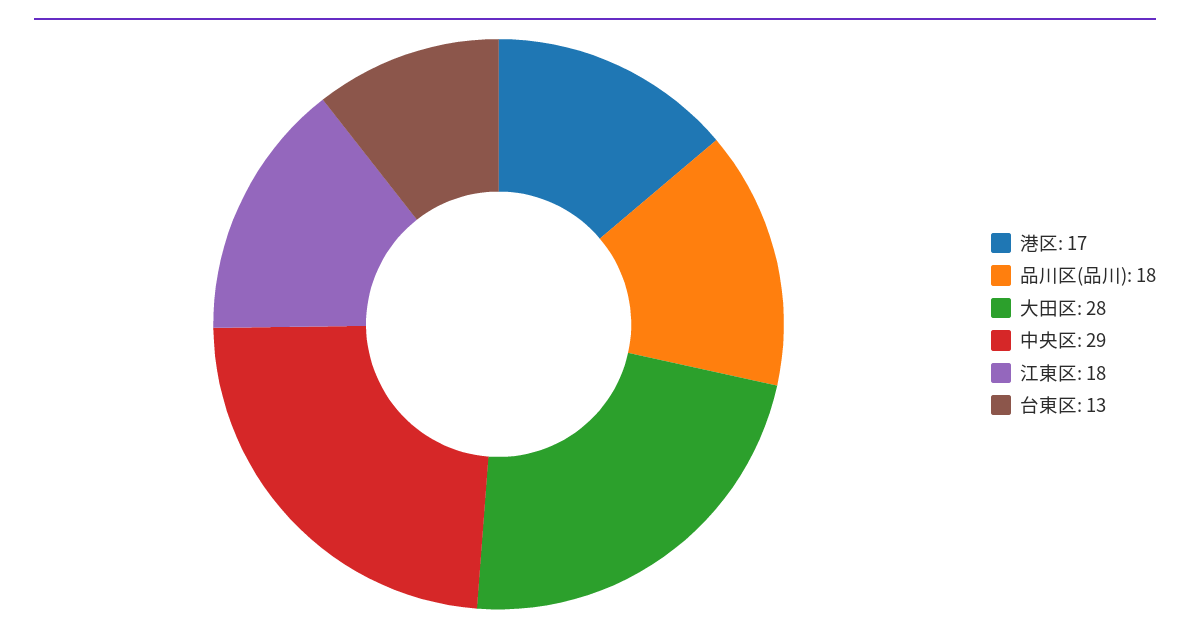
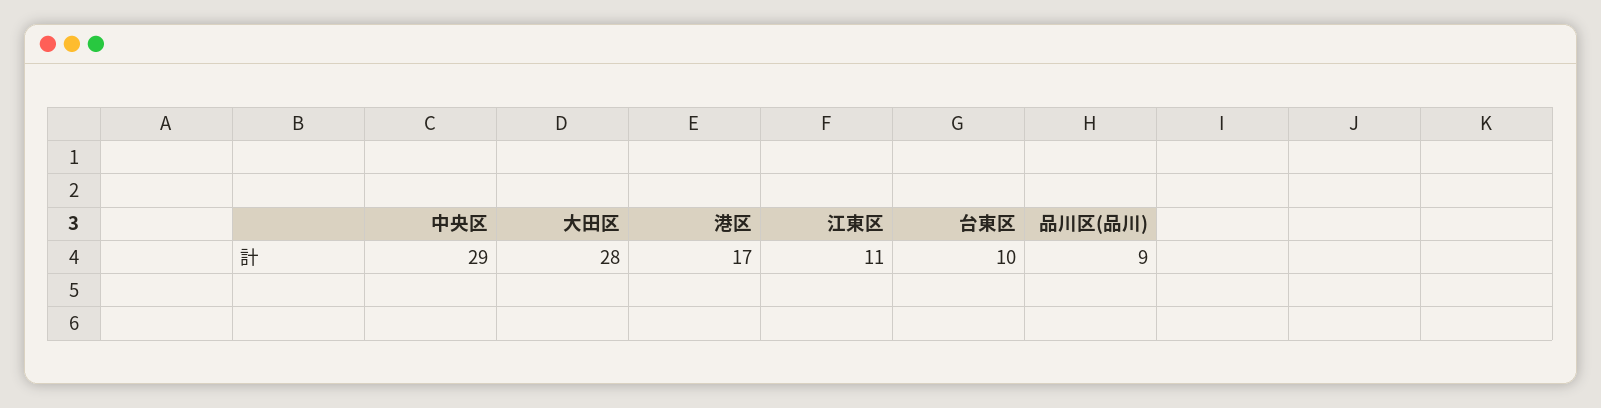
  {
    "港区": 17,
-   "品川区(品川)": 18,
+   "品川区(品川)": 9,
    "大田区": 28,
    "中央区": 29,
-   "江東区": 18,
+   "江東区": 11,
-   "台東区": 13
+   "台東区": 10
  }

